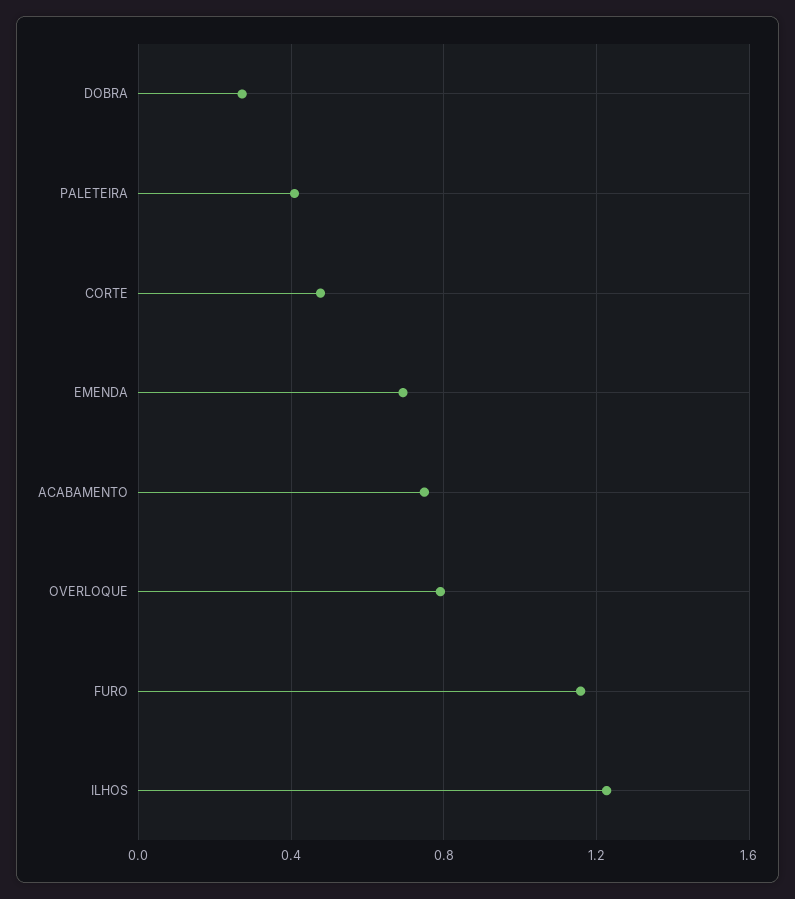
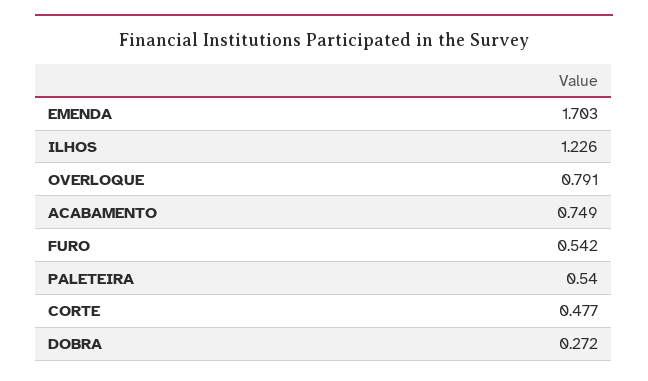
  {
    "DOBRA": 0.272,
-   "PALETEIRA": 0.4,
+   "PALETEIRA": 0.54,
    "CORTE": 0.477,
-   "EMENDA": 0.7,
+   "EMENDA": 1.703,
    "ACABAMENTO": 0.749,
    "OVERLOQUE": 0.791,
-   "FURO": 1.15,
+   "FURO": 0.542,
    "ILHOS": 1.226
  }

